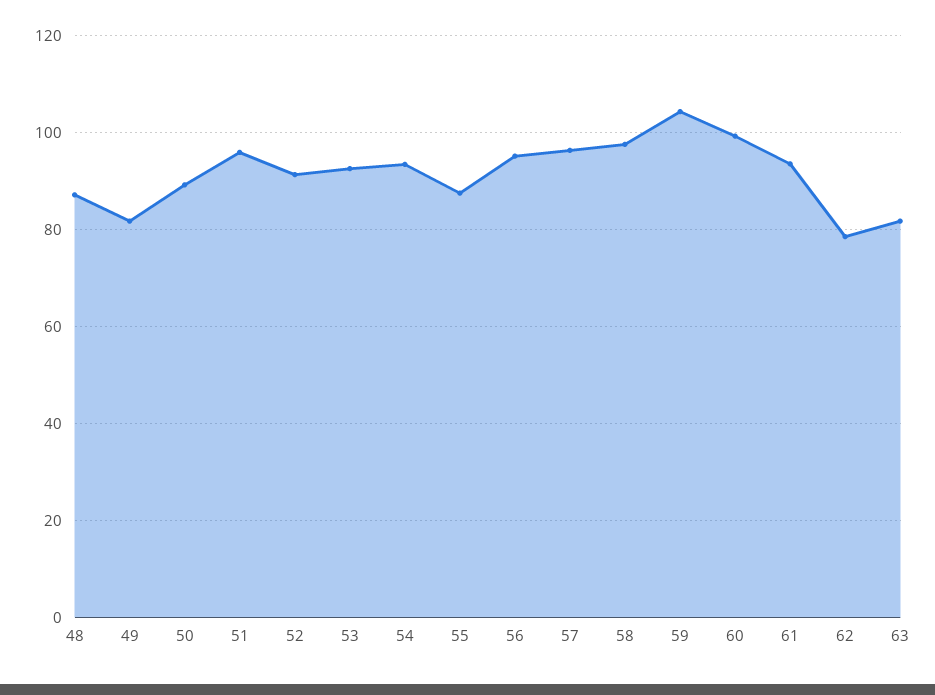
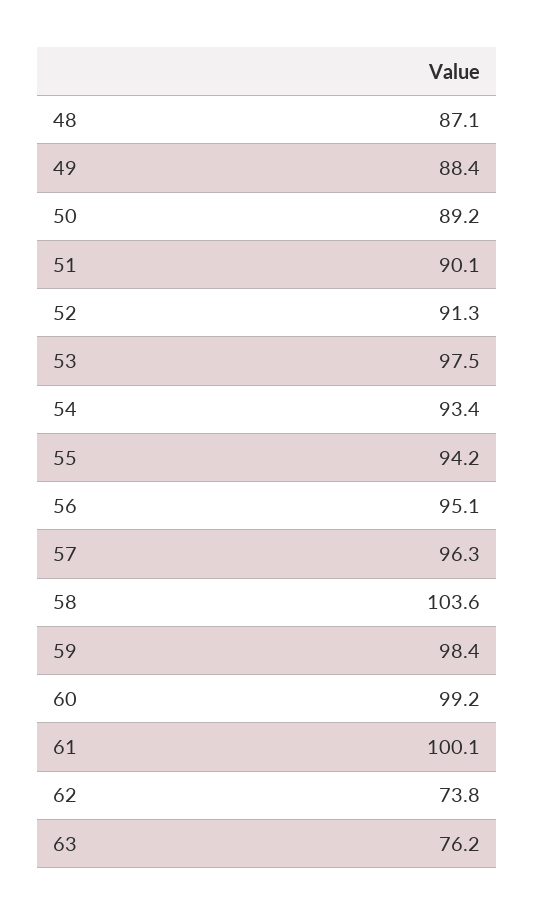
  {
    "48": 87.1,
-   "49": 82,
+   "49": 88.4,
    "50": 89.2,
-   "51": 96,
+   "51": 90.1,
    "52": 91.3,
-   "53": 92,
+   "53": 97.5,
    "54": 93.4,
-   "55": 88,
+   "55": 94.2,
    "56": 95.1,
    "57": 96.3,
-   "58": 98,
+   "58": 103.6,
-   "59": 104,
+   "59": 98.4,
    "60": 99.2,
-   "61": 94,
+   "61": 100.1,
-   "62": 78,
+   "62": 73.8,
-   "63": 82
+   "63": 76.2
  }

